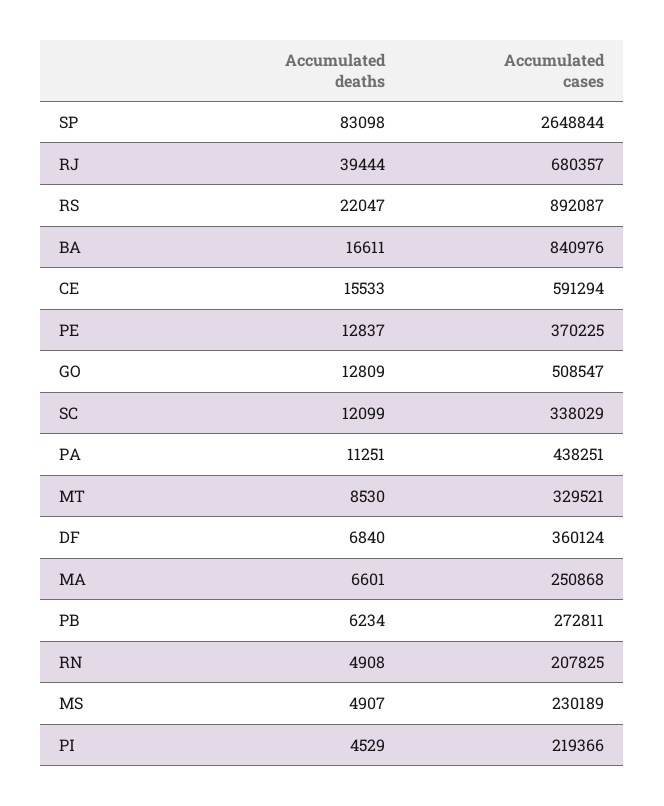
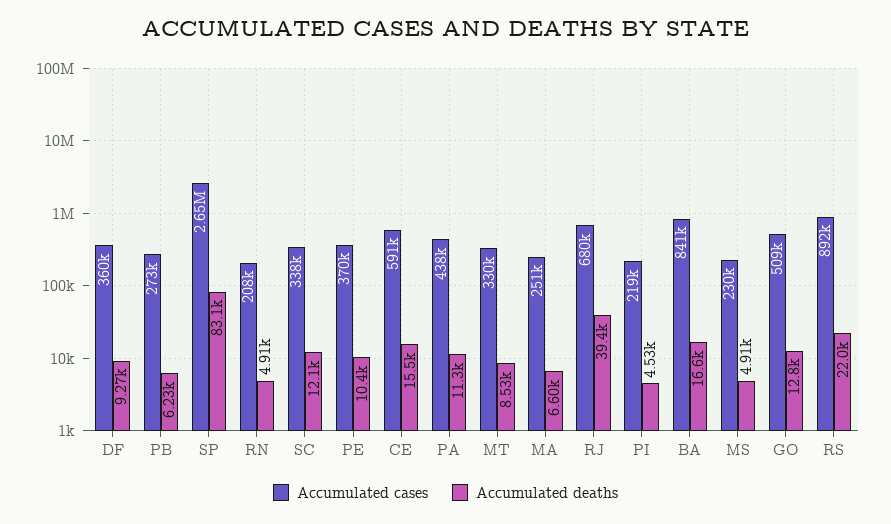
  {
    "Accumulated deaths": {
      "SP": 83098,
      "RJ": 39444,
      "RS": 22047,
      "BA": 16611,
      "CE": 15533,
-     "PE": 12837,
+     "PE": 10400,
      "GO": 12809,
      "SC": 12099,
      "PA": 11251,
      "MT": 8530,
-     "DF": 6840,
+     "DF": 9270,
      "MA": 6601,
      "PB": 6234,
      "RN": 4908,
      "MS": 4907,
      "PI": 4529
    },
    "Accumulated cases": {
      "SP": 2648844,
      "RJ": 680357,
      "RS": 892087,
      "BA": 840976,
      "CE": 591294,
      "PE": 370225,
      "GO": 508547,
      "SC": 338029,
      "PA": 438251,
      "MT": 329521,
      "DF": 360124,
      "MA": 250868,
      "PB": 272811,
      "RN": 207825,
      "MS": 230189,
      "PI": 219366
    }
  }

